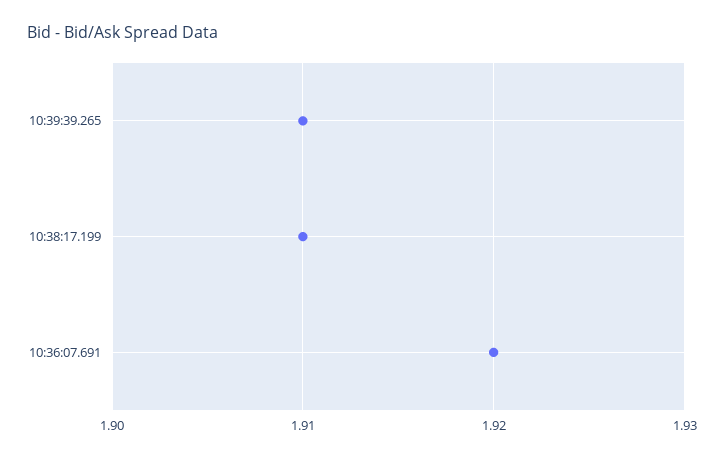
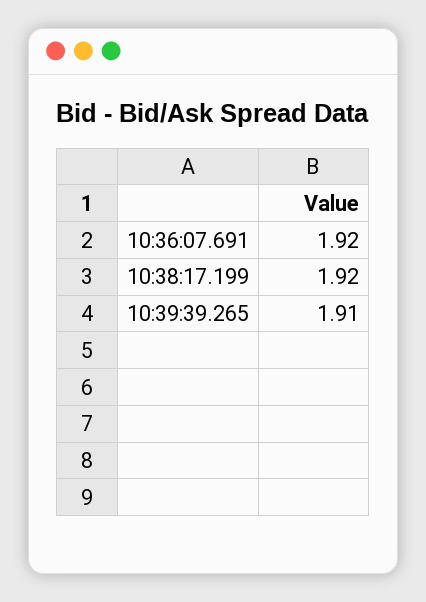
  {
    "10:39:39.265": 1.91,
-   "10:38:17.199": 1.91,
+   "10:38:17.199": 1.92,
    "10:36:07.691": 1.92
  }

